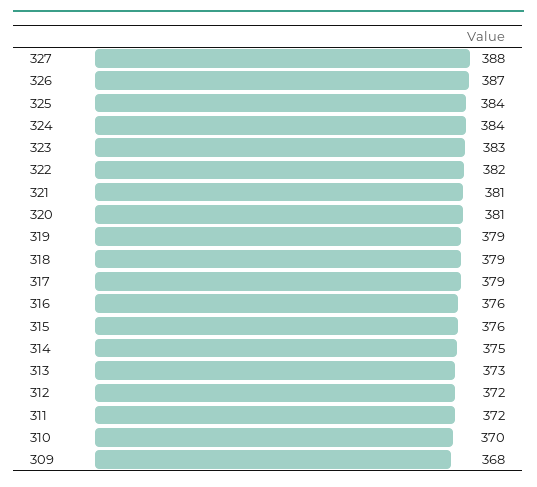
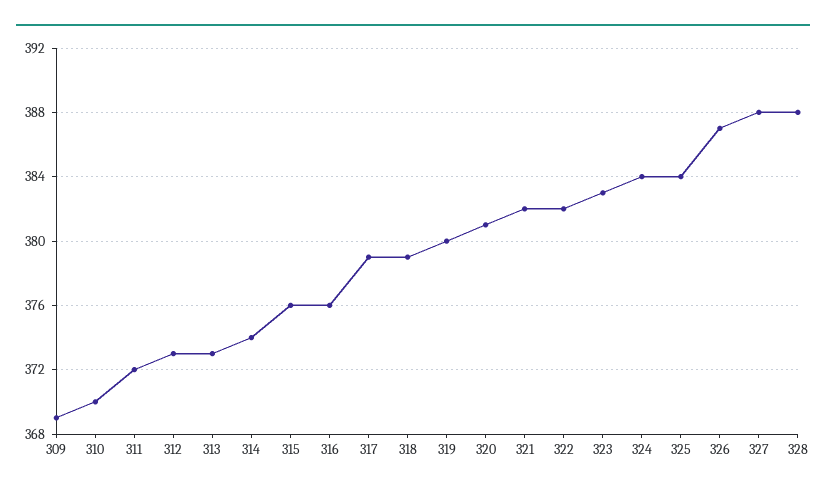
  {
    "327": 388,
    "326": 387,
    "325": 384,
    "324": 384,
    "323": 383,
    "322": 382,
-   "321": 381,
+   "321": 382,
    "320": 381,
-   "319": 379,
+   "319": 380,
    "318": 379,
    "317": 379,
    "316": 376,
    "315": 376,
-   "314": 375,
+   "314": 374,
    "313": 373,
-   "312": 372,
+   "312": 373,
    "311": 372,
    "310": 370,
-   "309": 368
+   "309": 369,
+   "328": 388
  }

